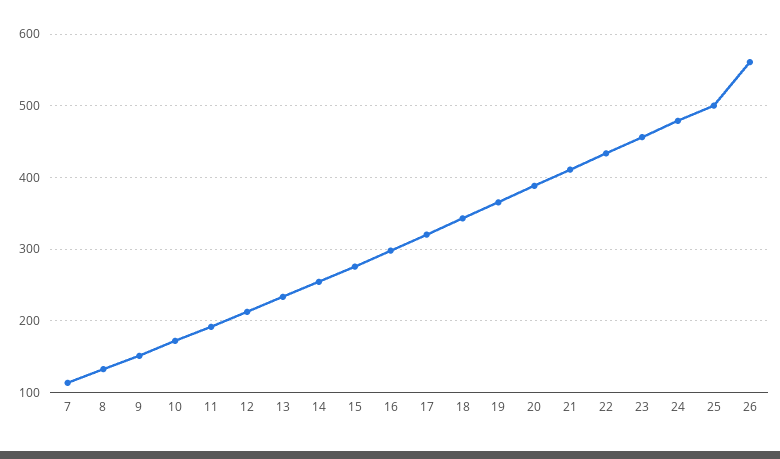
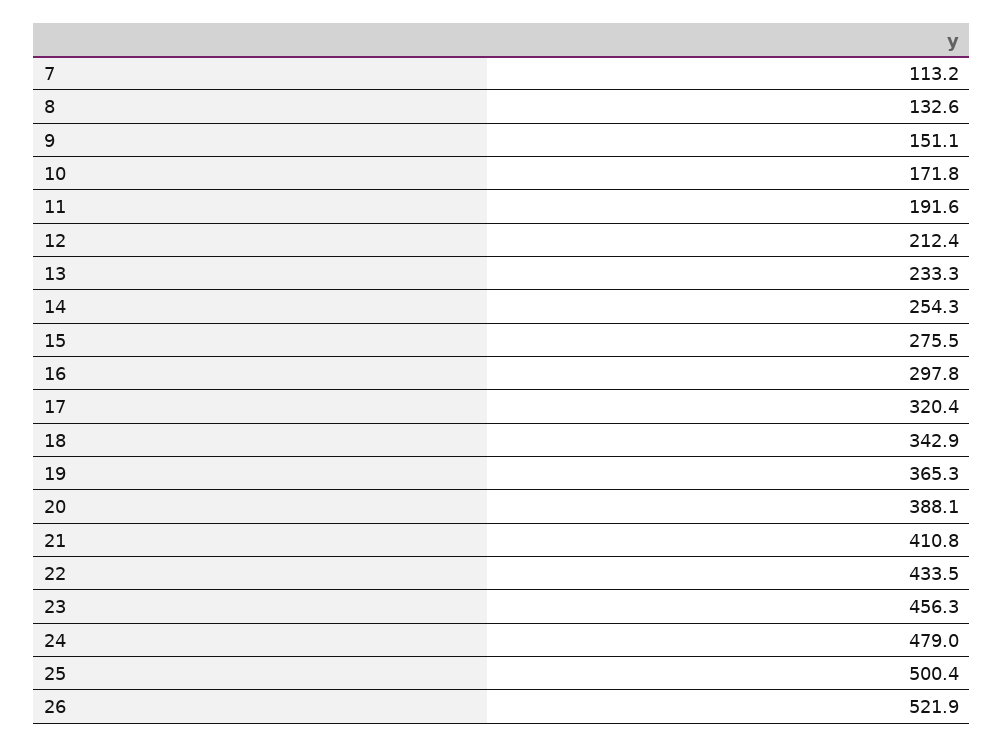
  {
    "7": 113.2,
    "8": 132.6,
    "9": 151.1,
    "10": 171.8,
    "11": 191.6,
    "12": 212.4,
    "13": 233.3,
    "14": 254.3,
    "15": 275.5,
    "16": 297.8,
    "17": 320.4,
    "18": 342.9,
    "19": 365.3,
    "20": 388.1,
    "21": 410.8,
    "22": 433.5,
    "23": 456.3,
    "24": 479,
    "25": 500.4,
-   "26": 560
+   "26": 521.9
  }

